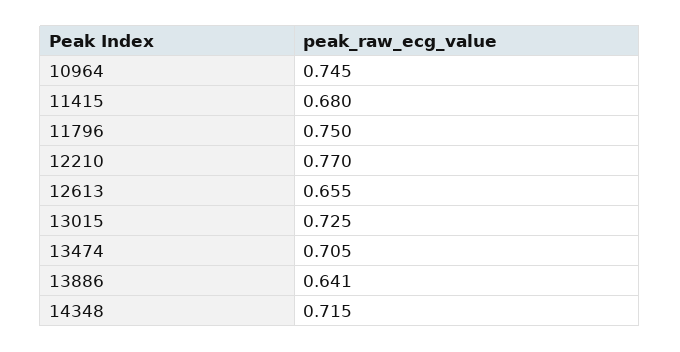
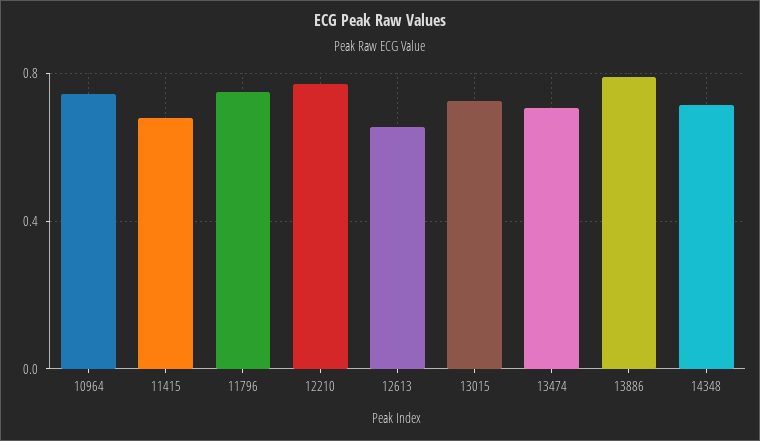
  {
    "10964": 0.745,
    "11415": 0.68,
    "11796": 0.75,
    "12210": 0.77,
    "12613": 0.655,
    "13015": 0.725,
    "13474": 0.705,
-   "13886": 0.641,
+   "13886": 0.8,
    "14348": 0.715
  }

